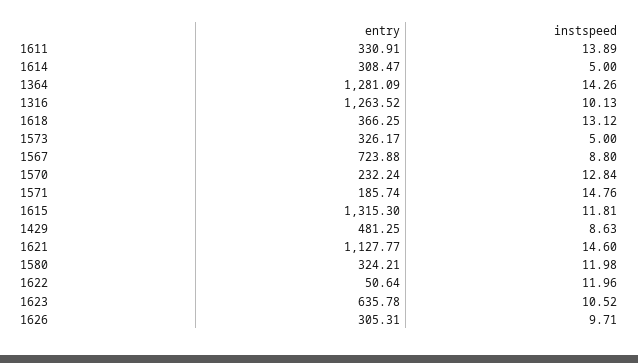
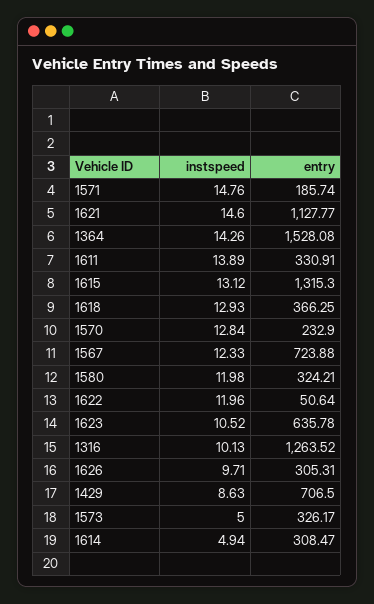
  {
    "entry": {
      "1611": 330.91,
      "1614": 308.47,
-     "1364": 1281.09,
+     "1364": 1528.08,
      "1316": 1263.52,
      "1618": 366.25,
      "1573": 326.17,
      "1567": 723.88,
-     "1570": 232.24,
+     "1570": 232.9,
      "1571": 185.74,
      "1615": 1315.3,
-     "1429": 481.25,
+     "1429": 706.5,
      "1621": 1127.77,
      "1580": 324.21,
      "1622": 50.64,
      "1623": 635.78,
      "1626": 305.31
    },
    "instspeed": {
      "1611": 13.89,
-     "1614": 5,
+     "1614": 4.94,
      "1364": 14.26,
      "1316": 10.13,
-     "1618": 13.12,
+     "1618": 12.93,
      "1573": 5,
-     "1567": 8.8,
+     "1567": 12.33,
      "1570": 12.84,
      "1571": 14.76,
-     "1615": 11.81,
+     "1615": 13.12,
      "1429": 8.63,
      "1621": 14.6,
      "1580": 11.98,
      "1622": 11.96,
      "1623": 10.52,
      "1626": 9.71
    }
  }

